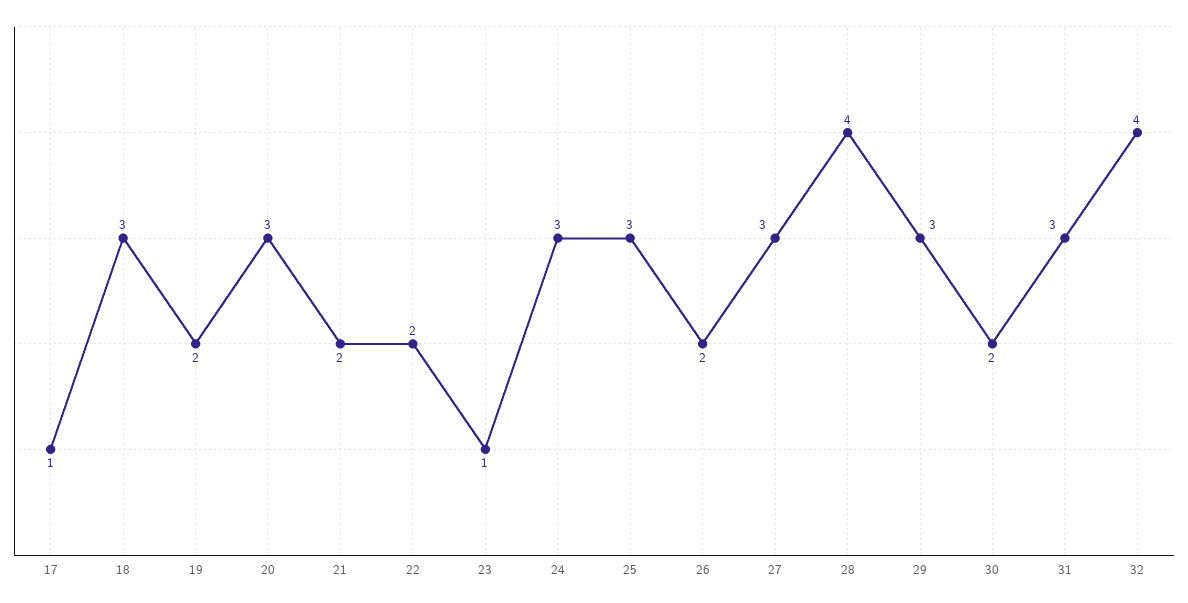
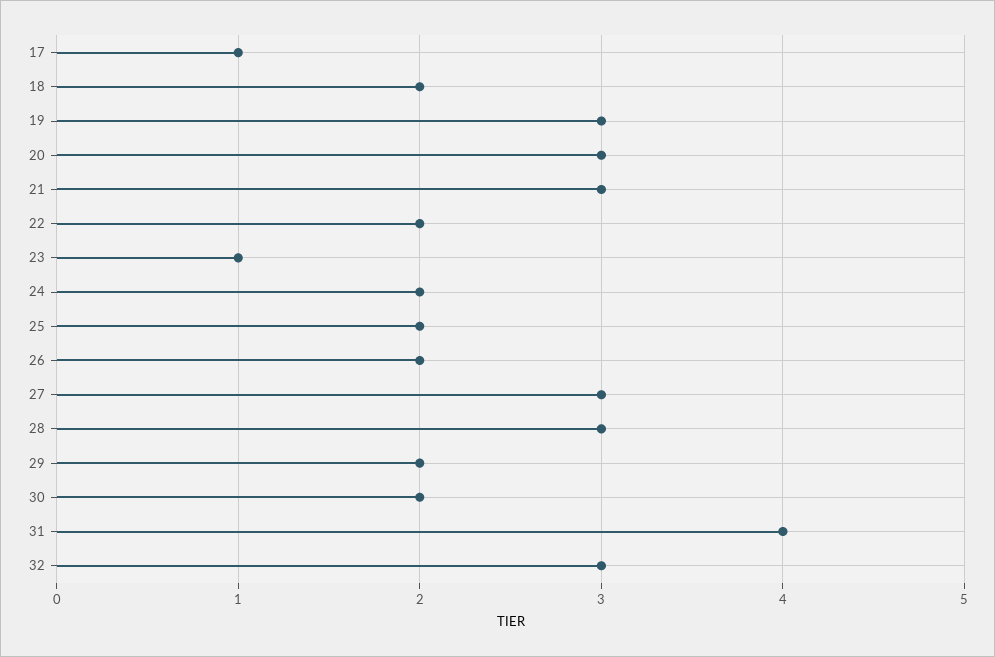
  {
    "17": 1,
-   "18": 3,
+   "18": 2,
-   "19": 2,
+   "19": 3,
    "20": 3,
-   "21": 2,
+   "21": 3,
    "22": 2,
    "23": 1,
-   "24": 3,
+   "24": 2,
-   "25": 3,
+   "25": 2,
    "26": 2,
    "27": 3,
-   "28": 4,
+   "28": 3,
-   "29": 3,
+   "29": 2,
    "30": 2,
-   "31": 3,
+   "31": 4,
-   "32": 4
+   "32": 3
  }

